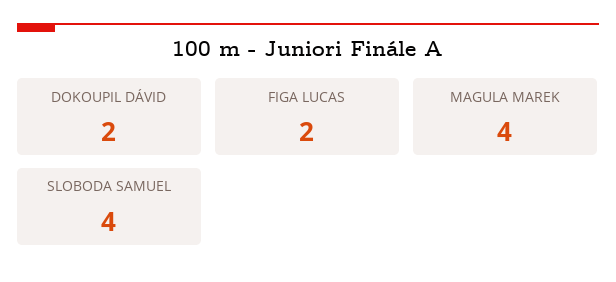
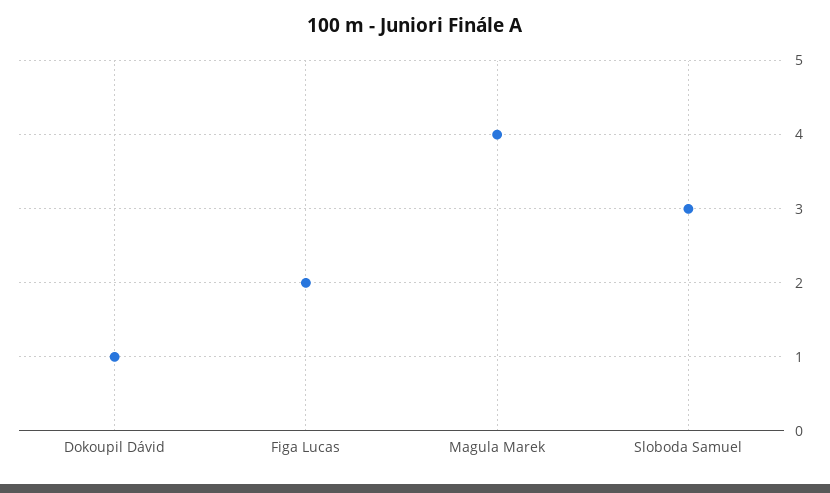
  {
-   "DOKOUPIL DÁVID": 2,
+   "DOKOUPIL DÁVID": 1,
    "FIGA LUCAS": 2,
    "MAGULA MAREK": 4,
-   "SLOBODA SAMUEL": 4
+   "SLOBODA SAMUEL": 3
  }

